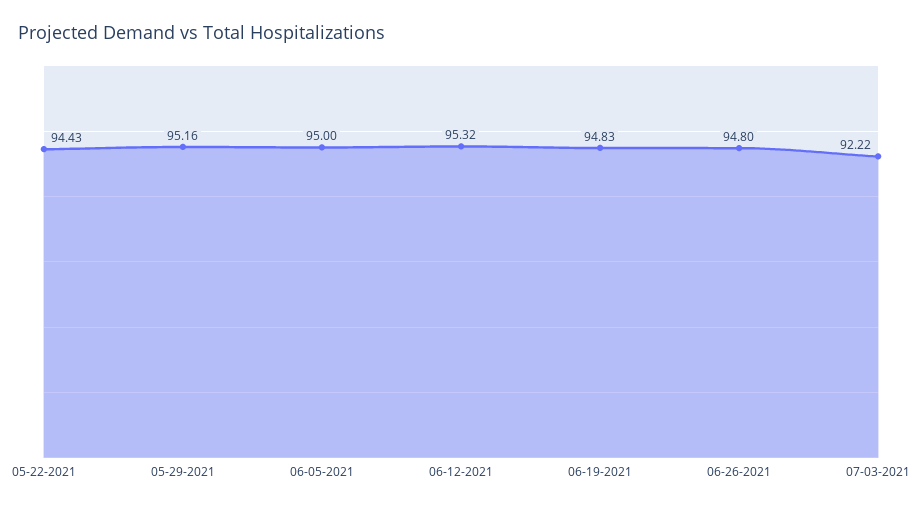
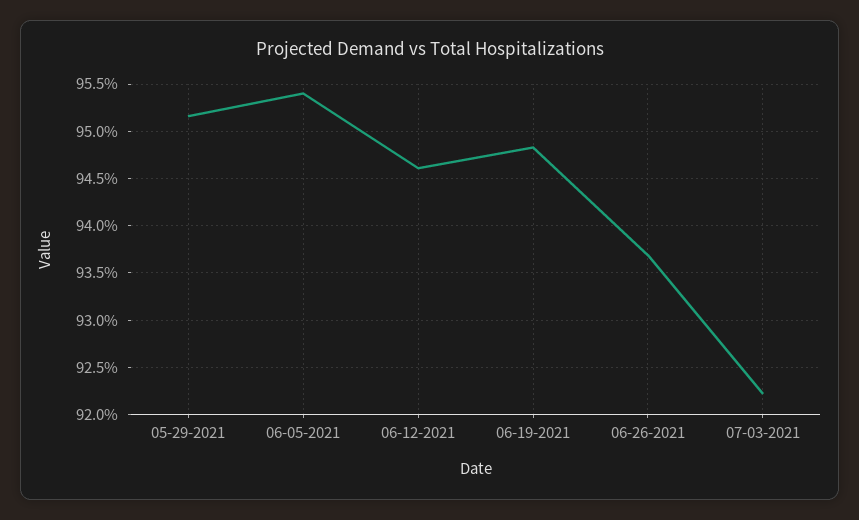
  {
-   "05-22-2021": 94.43,
    "05-29-2021": 95.16,
-   "06-05-2021": 95,
+   "06-05-2021": 95.4,
-   "06-12-2021": 95.32,
+   "06-12-2021": 94.6,
    "06-19-2021": 94.83,
-   "06-26-2021": 94.8,
+   "06-26-2021": 93.7,
    "07-03-2021": 92.22
  }

